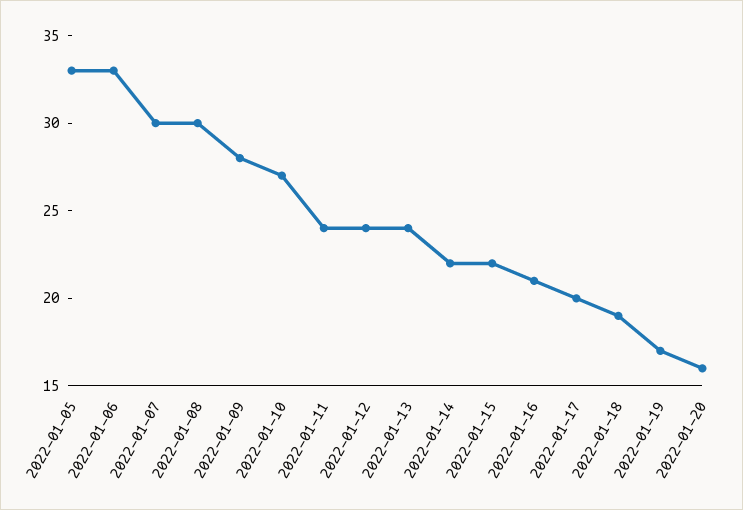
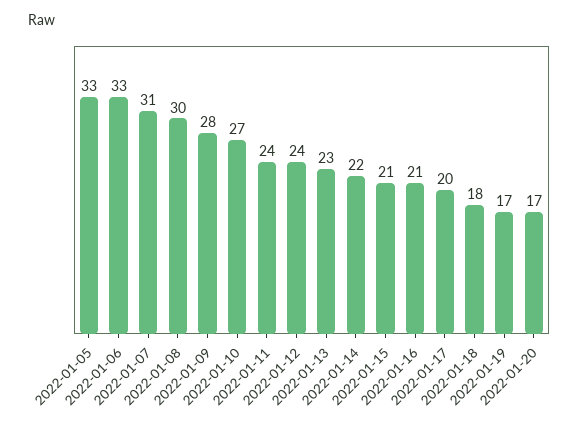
  {
    "2022-01-05": 33,
    "2022-01-06": 33,
-   "2022-01-07": 30,
+   "2022-01-07": 31,
    "2022-01-08": 30,
    "2022-01-09": 28,
    "2022-01-10": 27,
    "2022-01-11": 24,
    "2022-01-12": 24,
-   "2022-01-13": 24,
+   "2022-01-13": 23,
    "2022-01-14": 22,
-   "2022-01-15": 22,
+   "2022-01-15": 21,
    "2022-01-16": 21,
    "2022-01-17": 20,
-   "2022-01-18": 19,
+   "2022-01-18": 18,
    "2022-01-19": 17,
-   "2022-01-20": 16
+   "2022-01-20": 17
  }

